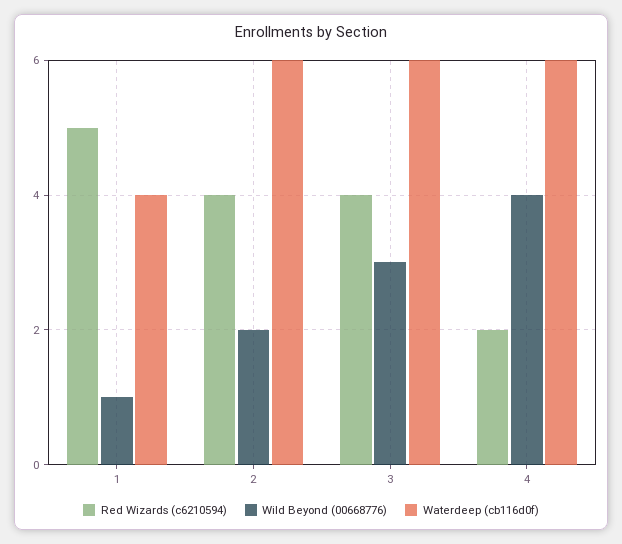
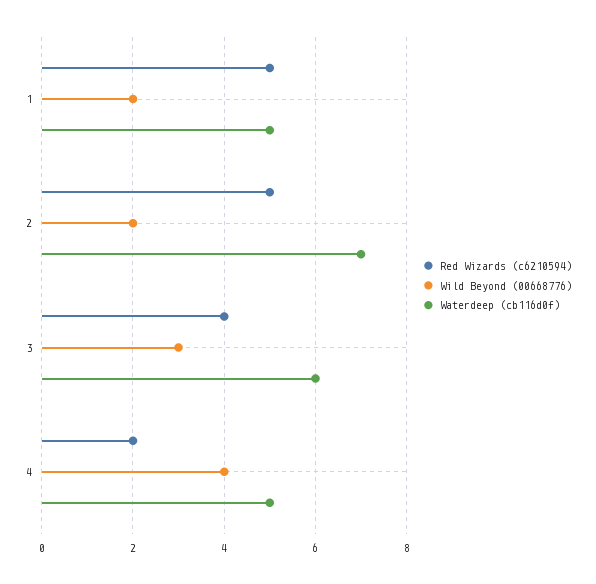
  {
    "Red Wizards (c6210594)": {
      "1": 5,
-     "2": 4,
+     "2": 5,
      "3": 4,
      "4": 2
    },
    "Wild Beyond (00668776)": {
-     "1": 1,
+     "1": 2,
      "2": 2,
      "3": 3,
      "4": 4
    },
    "Waterdeep (cb116d0f)": {
-     "1": 4,
+     "1": 5,
-     "2": 6,
+     "2": 7,
      "3": 6,
-     "4": 6
+     "4": 5
    }
  }

